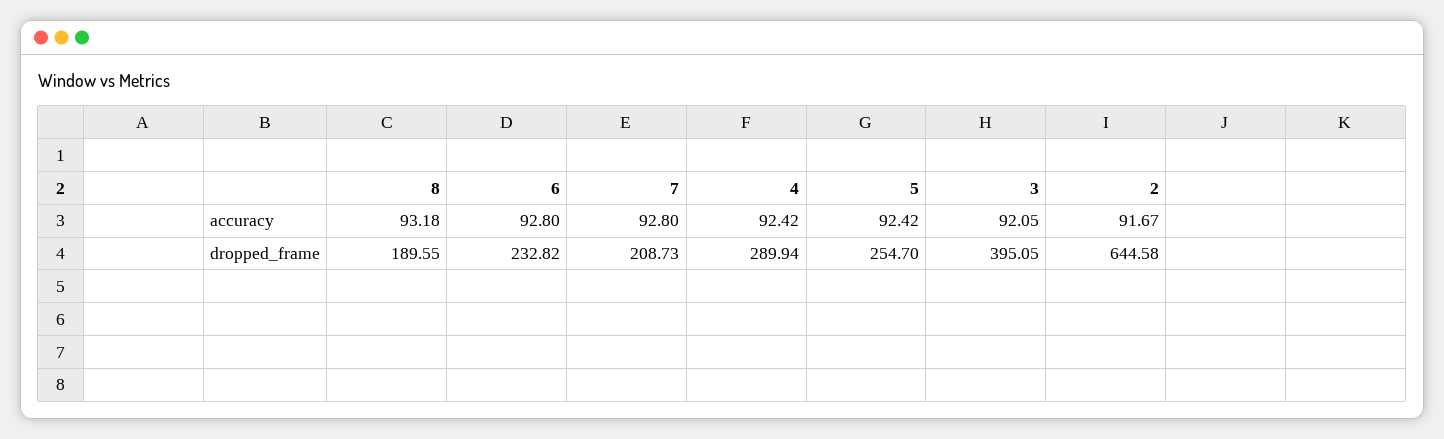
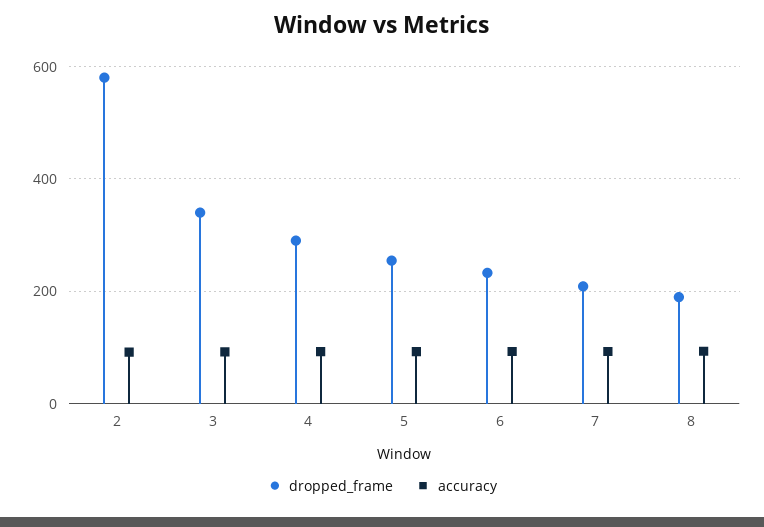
  {
    "accuracy": {
      "8": 93.18,
      "6": 92.8,
      "7": 92.8,
      "4": 92.42,
      "5": 92.42,
      "3": 92.05,
      "2": 91.67
    },
    "dropped_frame": {
      "8": 189.55,
      "6": 232.82,
      "7": 208.73,
      "4": 289.94,
      "5": 254.7,
-     "3": 395.05,
+     "3": 340,
-     "2": 644.58
+     "2": 580
    }
  }

